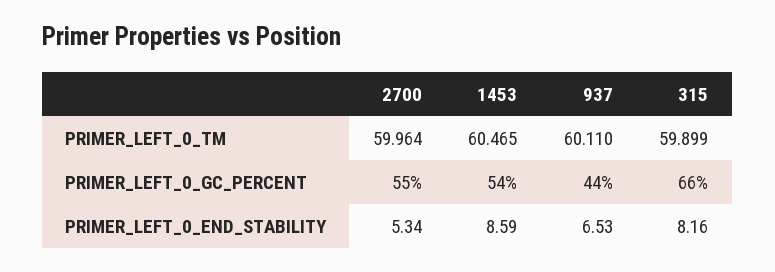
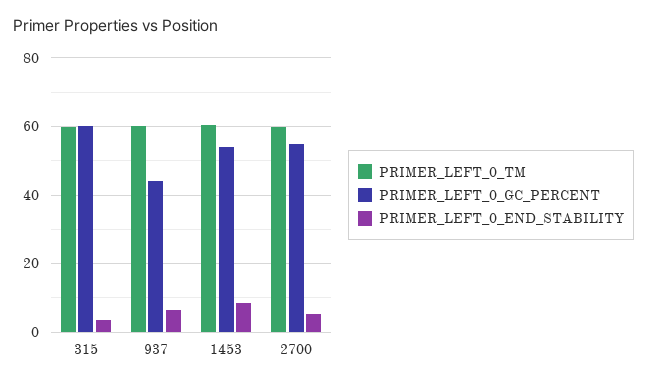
  {
    "PRIMER_LEFT_0_TM": {
      "2700": 59.964,
      "1453": 60.465,
      "937": 60.11,
      "315": 59.899
    },
    "PRIMER_LEFT_0_GC_PERCENT": {
      "2700": 55,
      "1453": 54,
      "937": 44,
-     "315": 66
+     "315": 60
    },
    "PRIMER_LEFT_0_END_STABILITY": {
      "2700": 5.34,
      "1453": 8.59,
      "937": 6.53,
-     "315": 8.16
+     "315": 4
    }
  }

